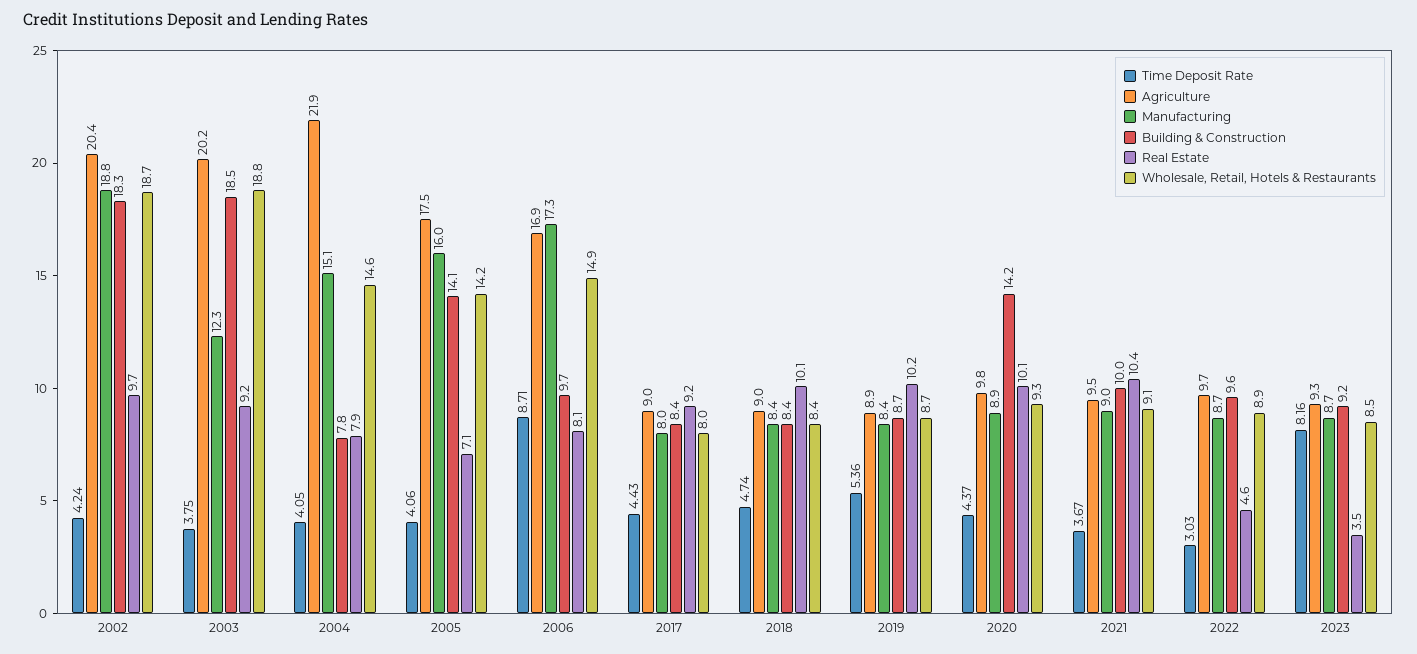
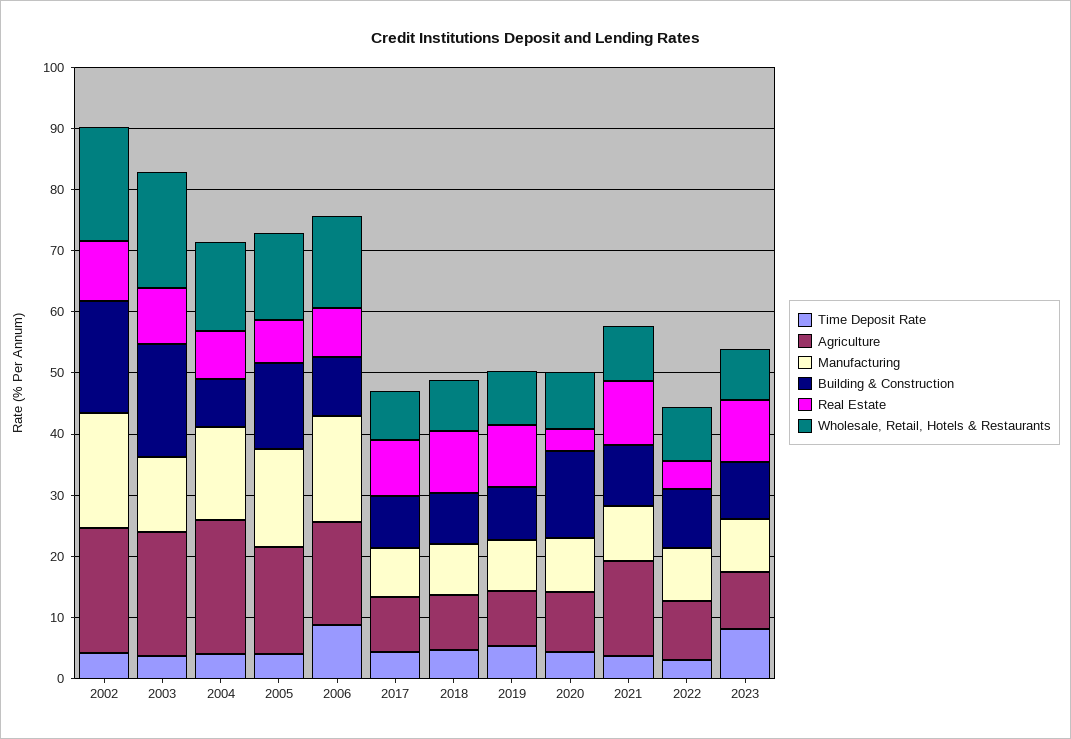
  {
    "Time Deposit Rate": {
      "2002": 4.24,
      "2003": 3.75,
      "2004": 4.05,
      "2005": 4.06,
      "2006": 8.71,
      "2017": 4.43,
      "2018": 4.74,
      "2019": 5.36,
      "2020": 4.37,
      "2021": 3.67,
      "2022": 3.03,
      "2023": 8.16
    },
    "Agriculture": {
      "2002": 20.4,
      "2003": 20.2,
      "2004": 21.9,
      "2005": 17.5,
      "2006": 16.9,
      "2017": 9,
      "2018": 9,
      "2019": 8.9,
      "2020": 9.8,
-     "2021": 9.5,
+     "2021": 16,
      "2022": 9.7,
      "2023": 9.3
    },
    "Manufacturing": {
      "2002": 18.8,
      "2003": 12.3,
      "2004": 15.1,
      "2005": 16,
      "2006": 17.3,
      "2017": 8,
      "2018": 8.4,
      "2019": 8.4,
      "2020": 8.9,
      "2021": 9,
      "2022": 8.7,
      "2023": 8.7
    },
    "Building & Construction": {
      "2002": 18.3,
      "2003": 18.5,
      "2004": 7.8,
      "2005": 14.1,
      "2006": 9.7,
      "2017": 8.4,
      "2018": 8.4,
      "2019": 8.7,
      "2020": 14.2,
      "2021": 10,
      "2022": 9.6,
      "2023": 9.2
    },
    "Real Estate": {
      "2002": 9.7,
      "2003": 9.2,
      "2004": 7.9,
      "2005": 7.1,
      "2006": 8.1,
      "2017": 9.2,
      "2018": 10.1,
      "2019": 10.2,
-     "2020": 10.1,
+     "2020": 4,
      "2021": 10.4,
      "2022": 4.6,
-     "2023": 3.5
+     "2023": 10
    },
    "Wholesale, Retail, Hotels & Restaurants": {
      "2002": 18.7,
      "2003": 18.8,
      "2004": 14.6,
      "2005": 14.2,
      "2006": 14.9,
      "2017": 8,
      "2018": 8.4,
      "2019": 8.7,
      "2020": 9.3,
      "2021": 9.1,
      "2022": 8.9,
      "2023": 8.5
    }
  }

